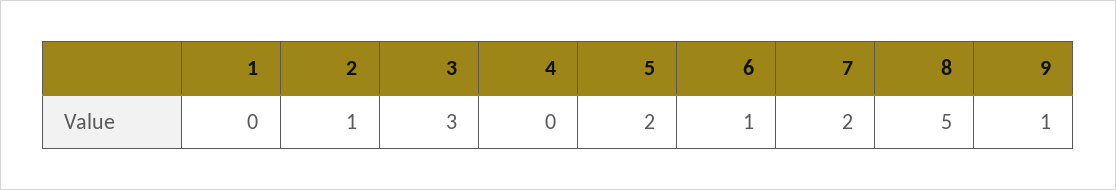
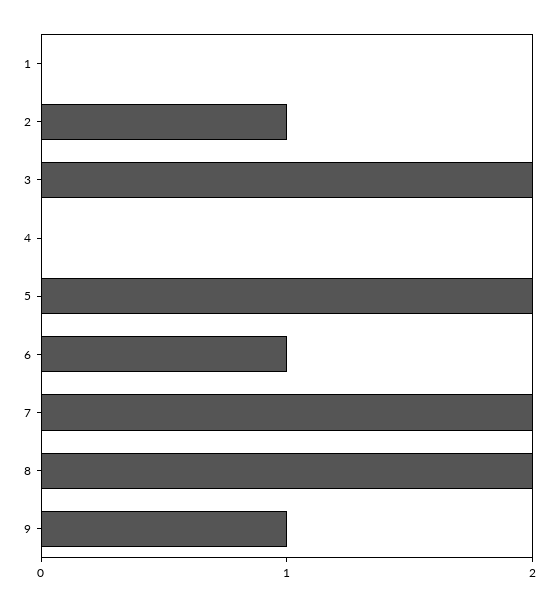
  {
    "1": 0,
    "2": 1,
-   "3": 3,
+   "3": 2,
    "4": 0,
    "5": 2,
    "6": 1,
    "7": 2,
-   "8": 5,
+   "8": 2,
    "9": 1
  }

